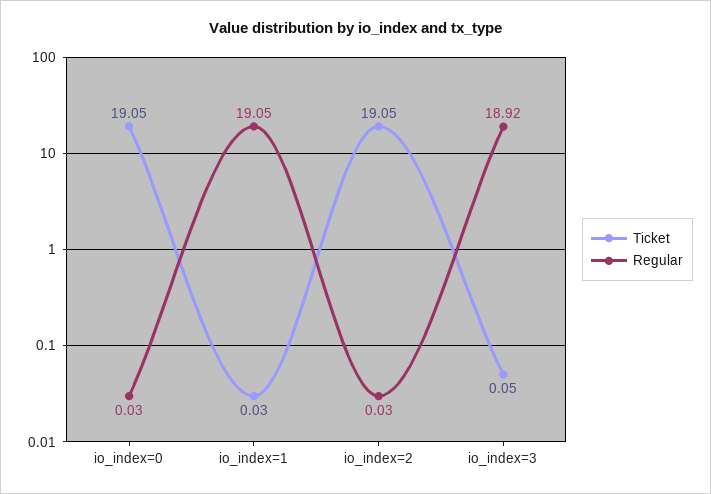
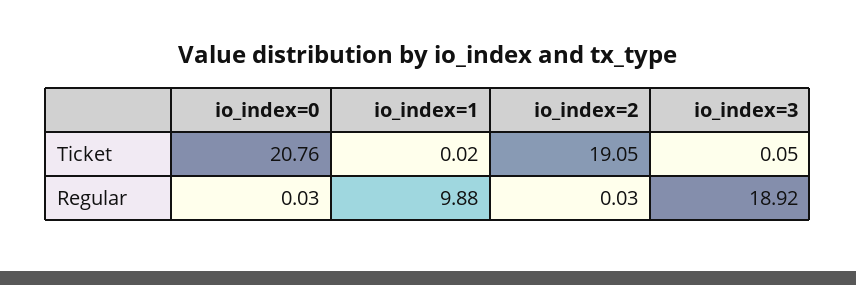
  {
    "Ticket": {
-     "io_index=0": 19.05,
+     "io_index=0": 20.76,
-     "io_index=1": 0.03,
+     "io_index=1": 0.02,
      "io_index=2": 19.05,
      "io_index=3": 0.05
    },
    "Regular": {
      "io_index=0": 0.03,
-     "io_index=1": 19.05,
+     "io_index=1": 9.88,
      "io_index=2": 0.03,
      "io_index=3": 18.92
    }
  }

